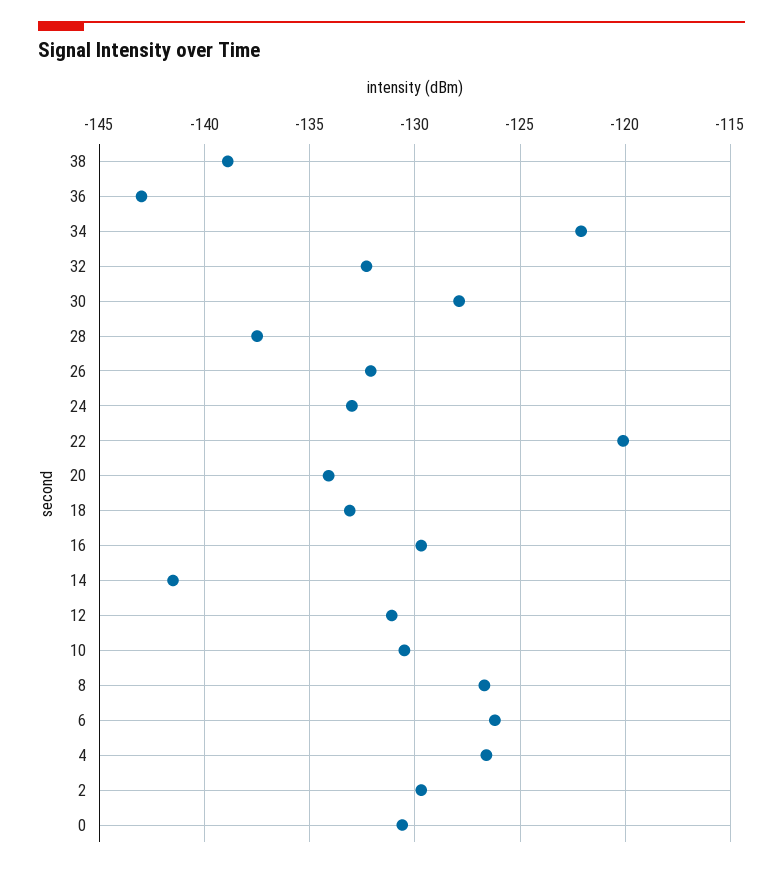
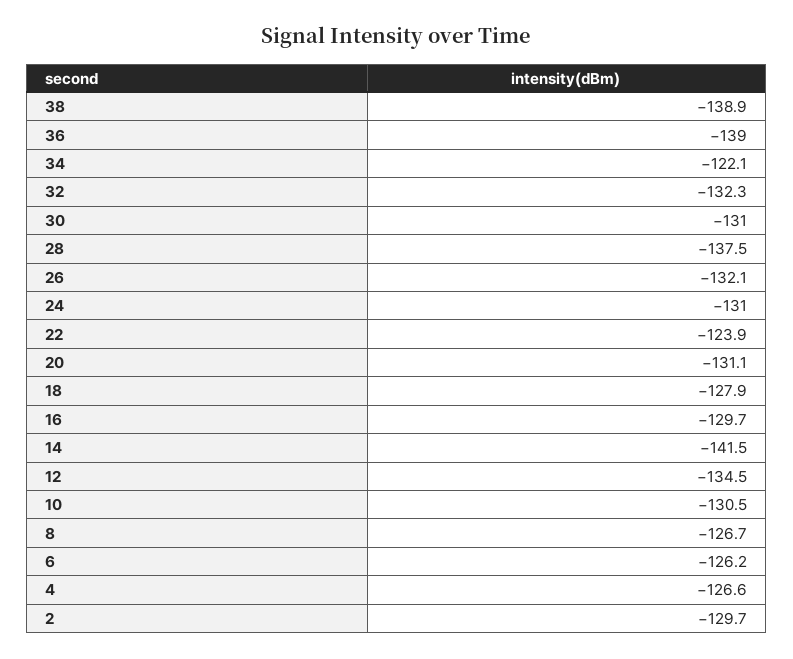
  {
    "38": -138.9,
-   "36": -143,
+   "36": -139,
    "34": -122.1,
    "32": -132.3,
-   "30": -128,
+   "30": -131,
    "28": -137.5,
    "26": -132.1,
-   "24": -133,
+   "24": -131,
-   "22": -120,
+   "22": -123.9,
-   "20": -134,
+   "20": -131.1,
-   "18": -133,
+   "18": -127.9,
    "16": -129.7,
    "14": -141.5,
-   "12": -131,
+   "12": -134.5,
    "10": -130.5,
    "8": -126.7,
    "6": -126.2,
    "4": -126.6,
-   "2": -129.7,
+   "2": -129.7
-   "0": -130.5
  }

